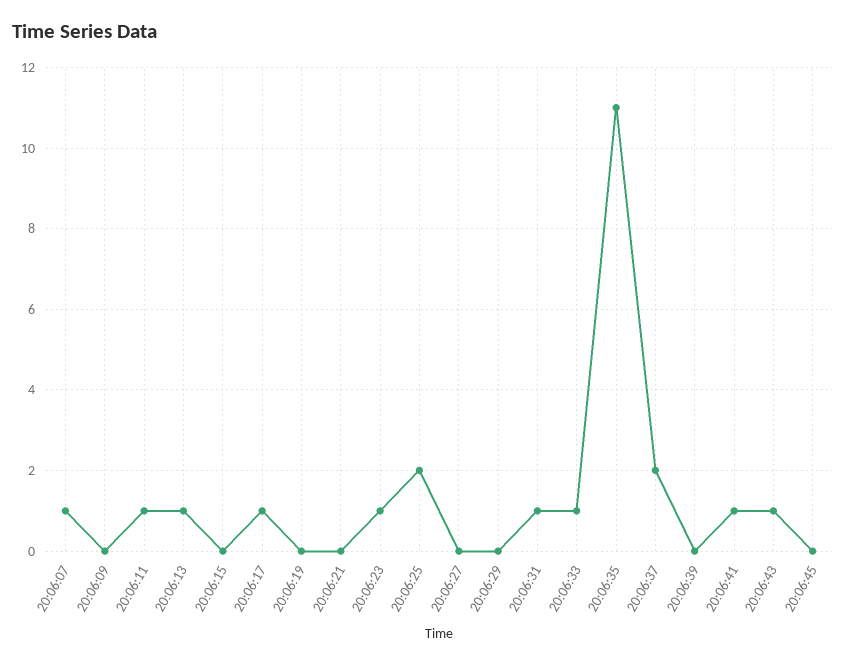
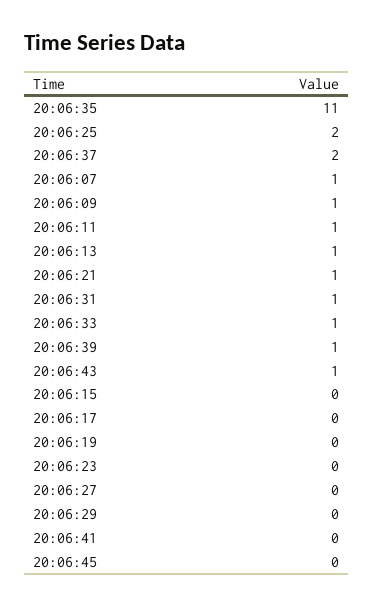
  {
    "20:06:07": 1,
-   "20:06:09": 0,
+   "20:06:09": 1,
    "20:06:11": 1,
    "20:06:13": 1,
    "20:06:15": 0,
-   "20:06:17": 1,
+   "20:06:17": 0,
    "20:06:19": 0,
-   "20:06:21": 0,
+   "20:06:21": 1,
-   "20:06:23": 1,
+   "20:06:23": 0,
    "20:06:25": 2,
    "20:06:27": 0,
    "20:06:29": 0,
    "20:06:31": 1,
    "20:06:33": 1,
    "20:06:35": 11,
    "20:06:37": 2,
-   "20:06:39": 0,
+   "20:06:39": 1,
-   "20:06:41": 1,
+   "20:06:41": 0,
    "20:06:43": 1,
    "20:06:45": 0
  }

